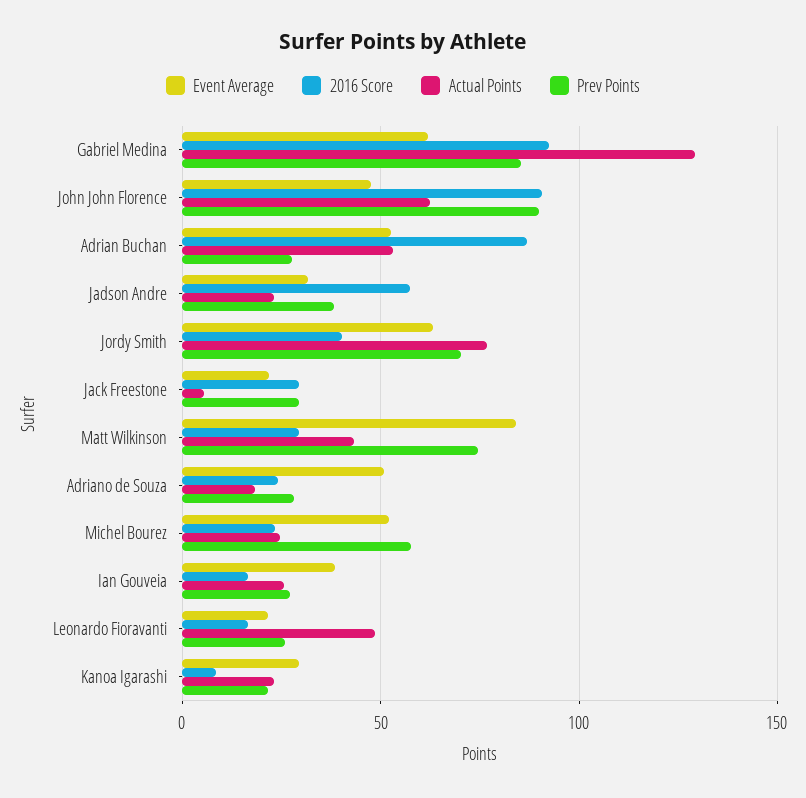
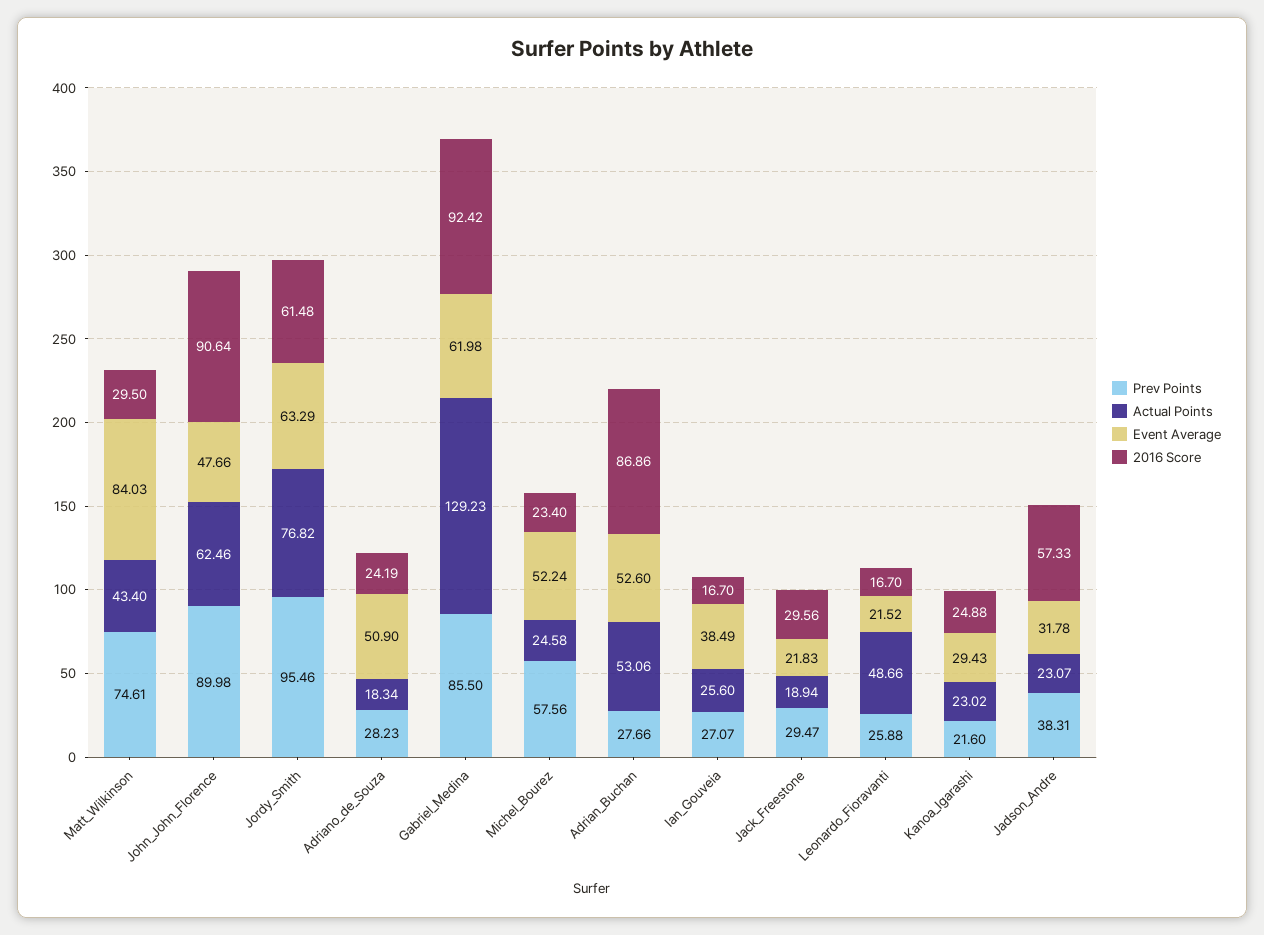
  {
    "Event Average": {
      "Gabriel Medina": 61.98,
      "John John Florence": 47.66,
      "Adrian Buchan": 52.6,
      "Jadson Andre": 31.78,
      "Jordy Smith": 63.29,
      "Jack Freestone": 21.83,
      "Matt Wilkinson": 84.03,
      "Adriano de Souza": 50.9,
      "Michel Bourez": 52.24,
      "Ian Gouveia": 38.49,
      "Leonardo Fioravanti": 21.52,
      "Kanoa Igarashi": 29.43
    },
    "2016 Score": {
      "Gabriel Medina": 92.42,
      "John John Florence": 90.64,
      "Adrian Buchan": 86.86,
      "Jadson Andre": 57.33,
-     "Jordy Smith": 40,
+     "Jordy Smith": 61.48,
      "Jack Freestone": 29.56,
      "Matt Wilkinson": 29.5,
      "Adriano de Souza": 24.19,
      "Michel Bourez": 23.4,
      "Ian Gouveia": 16.7,
      "Leonardo Fioravanti": 16.7,
-     "Kanoa Igarashi": 10
+     "Kanoa Igarashi": 24.88
    },
    "Actual Points": {
      "Gabriel Medina": 129.23,
      "John John Florence": 62.46,
      "Adrian Buchan": 53.06,
      "Jadson Andre": 23.07,
      "Jordy Smith": 76.82,
-     "Jack Freestone": 5,
+     "Jack Freestone": 18.94,
      "Matt Wilkinson": 43.4,
      "Adriano de Souza": 18.34,
      "Michel Bourez": 24.58,
      "Ian Gouveia": 25.6,
      "Leonardo Fioravanti": 48.66,
      "Kanoa Igarashi": 23.02
    },
    "Prev Points": {
      "Gabriel Medina": 85.5,
      "John John Florence": 89.98,
      "Adrian Buchan": 27.66,
      "Jadson Andre": 38.31,
-     "Jordy Smith": 70,
+     "Jordy Smith": 95.46,
      "Jack Freestone": 29.47,
      "Matt Wilkinson": 74.61,
      "Adriano de Souza": 28.23,
      "Michel Bourez": 57.56,
      "Ian Gouveia": 27.07,
      "Leonardo Fioravanti": 25.88,
      "Kanoa Igarashi": 21.6
    }
  }

